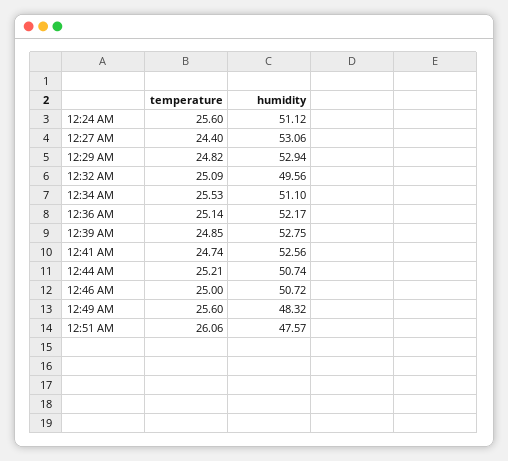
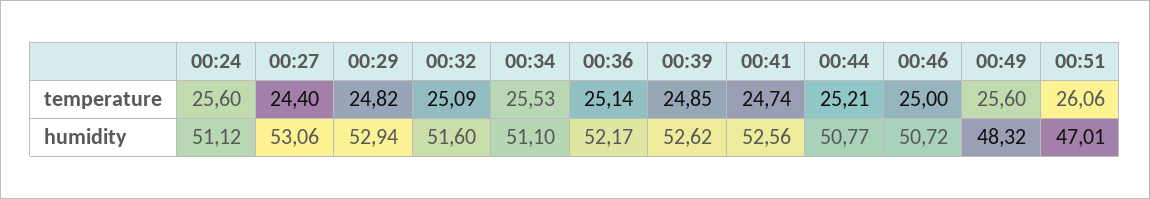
  {
    "temperature": {
      "12:24 AM": 25.6,
      "12:27 AM": 24.4,
      "12:29 AM": 24.82,
      "12:32 AM": 25.09,
      "12:34 AM": 25.53,
      "12:36 AM": 25.14,
      "12:39 AM": 24.85,
      "12:41 AM": 24.74,
      "12:44 AM": 25.21,
      "12:46 AM": 25,
      "12:49 AM": 25.6,
      "12:51 AM": 26.06
    },
    "humidity": {
      "12:24 AM": 51.12,
      "12:27 AM": 53.06,
      "12:29 AM": 52.94,
-     "12:32 AM": 49.56,
+     "12:32 AM": 51.6,
      "12:34 AM": 51.1,
      "12:36 AM": 52.17,
-     "12:39 AM": 52.75,
+     "12:39 AM": 52.62,
      "12:41 AM": 52.56,
-     "12:44 AM": 50.74,
+     "12:44 AM": 50.77,
      "12:46 AM": 50.72,
      "12:49 AM": 48.32,
-     "12:51 AM": 47.57
+     "12:51 AM": 47.01
    }
  }

